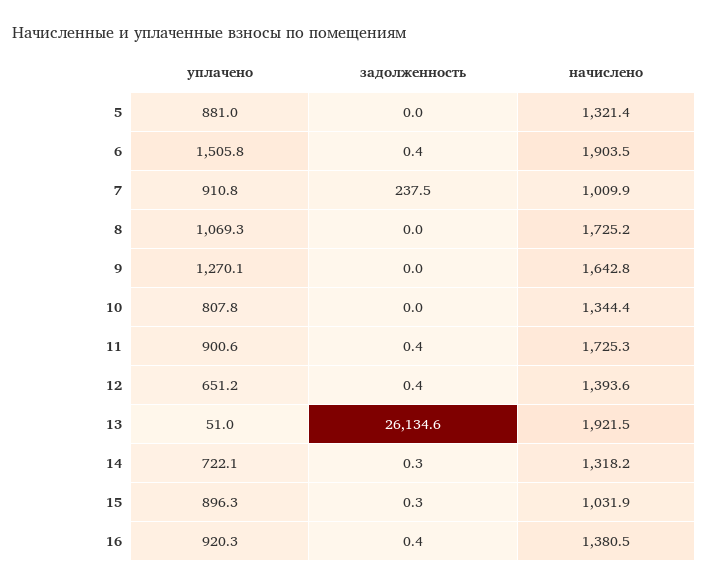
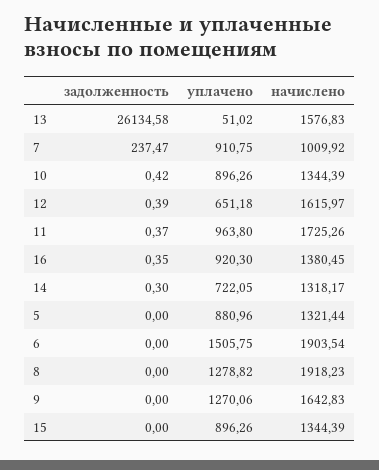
  {
    "уплачено": {
      "5": 880.96,
      "6": 1505.75,
      "7": 910.75,
-     "8": 1069.3,
+     "8": 1278.82,
      "9": 1270.06,
-     "10": 807.8,
+     "10": 896.26,
-     "11": 900.6,
+     "11": 963.8,
      "12": 651.18,
      "13": 51.02,
      "14": 722.05,
      "15": 896.26,
      "16": 920.3
    },
    "задолженность": {
      "5": 0,
-     "6": 0.4,
+     "6": 0,
      "7": 237.47,
      "8": 0,
      "9": 0,
-     "10": 0,
+     "10": 0.42,
      "11": 0.37,
      "12": 0.39,
      "13": 26134.58,
      "14": 0.3,
-     "15": 0.3,
+     "15": 0,
      "16": 0.35
    },
    "начислено": {
      "5": 1321.44,
      "6": 1903.54,
      "7": 1009.92,
-     "8": 1725.2,
+     "8": 1918.23,
      "9": 1642.83,
      "10": 1344.39,
      "11": 1725.26,
-     "12": 1393.6,
+     "12": 1615.97,
-     "13": 1921.5,
+     "13": 1576.83,
      "14": 1318.17,
-     "15": 1031.9,
+     "15": 1344.39,
      "16": 1380.45
    }
  }

